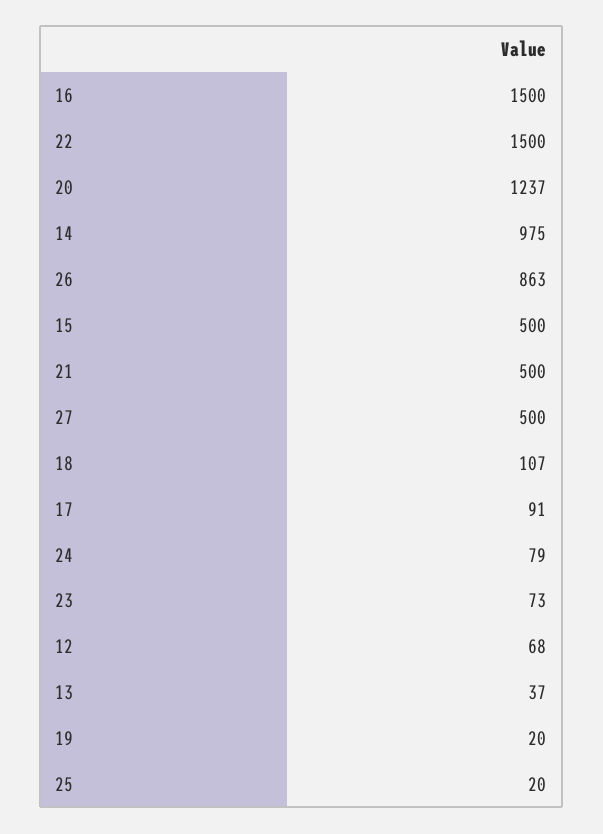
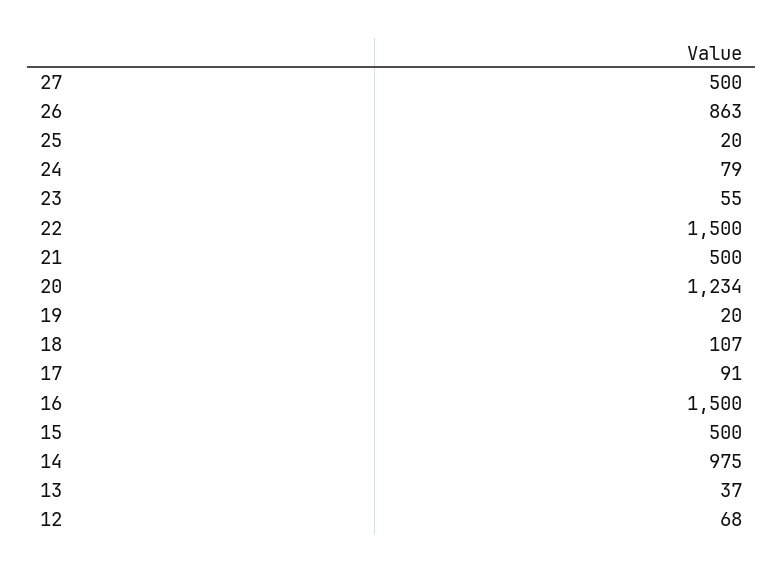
  {
    "16": 1500,
    "22": 1500,
-   "20": 1237,
+   "20": 1234,
    "14": 975,
    "26": 863,
    "15": 500,
    "21": 500,
    "27": 500,
    "18": 107,
    "17": 91,
    "24": 79,
-   "23": 73,
+   "23": 55,
    "12": 68,
    "13": 37,
    "19": 20,
    "25": 20
  }

